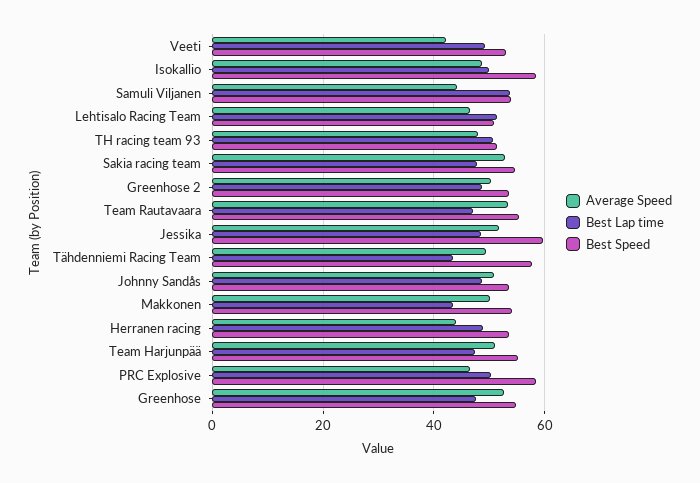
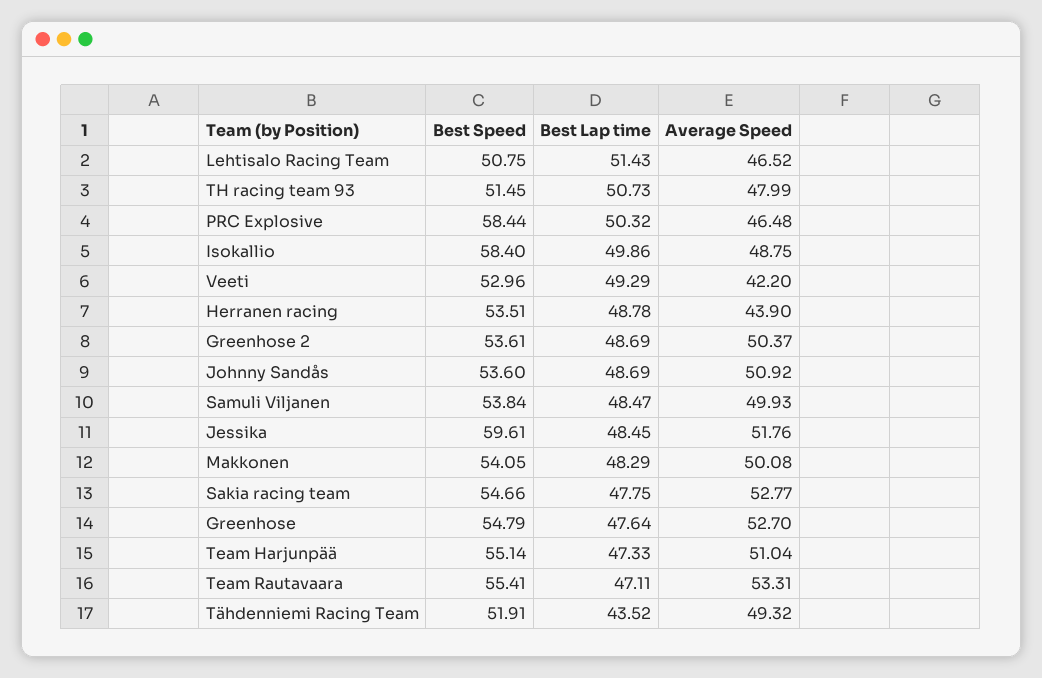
  {
    "Average Speed": {
      "Veeti": 42.2,
      "Isokallio": 48.75,
-     "Samuli Viljanen": 44,
+     "Samuli Viljanen": 49.93,
      "Lehtisalo Racing Team": 46.52,
      "TH racing team 93": 47.99,
      "Sakia racing team": 52.77,
      "Greenhose 2": 50.37,
      "Team Rautavaara": 53.31,
      "Jessika": 51.76,
      "Tähdenniemi Racing Team": 49.32,
      "Johnny Sandås": 50.92,
      "Makkonen": 50.08,
      "Herranen racing": 43.9,
      "Team Harjunpää": 51.04,
      "PRC Explosive": 46.48,
      "Greenhose": 52.7
    },
    "Best Lap time": {
      "Veeti": 49.29,
      "Isokallio": 49.86,
-     "Samuli Viljanen": 54,
+     "Samuli Viljanen": 48.47,
      "Lehtisalo Racing Team": 51.43,
      "TH racing team 93": 50.73,
      "Sakia racing team": 47.75,
      "Greenhose 2": 48.69,
      "Team Rautavaara": 47.11,
      "Jessika": 48.45,
      "Tähdenniemi Racing Team": 43.52,
      "Johnny Sandås": 48.69,
-     "Makkonen": 44,
+     "Makkonen": 48.29,
      "Herranen racing": 48.78,
      "Team Harjunpää": 47.33,
      "PRC Explosive": 50.32,
      "Greenhose": 47.64
    },
    "Best Speed": {
      "Veeti": 52.96,
      "Isokallio": 58.4,
      "Samuli Viljanen": 53.84,
      "Lehtisalo Racing Team": 50.75,
      "TH racing team 93": 51.45,
      "Sakia racing team": 54.66,
      "Greenhose 2": 53.61,
      "Team Rautavaara": 55.41,
      "Jessika": 59.61,
-     "Tähdenniemi Racing Team": 58,
+     "Tähdenniemi Racing Team": 51.91,
      "Johnny Sandås": 53.6,
      "Makkonen": 54.05,
      "Herranen racing": 53.51,
      "Team Harjunpää": 55.14,
      "PRC Explosive": 58.44,
      "Greenhose": 54.79
    }
  }

